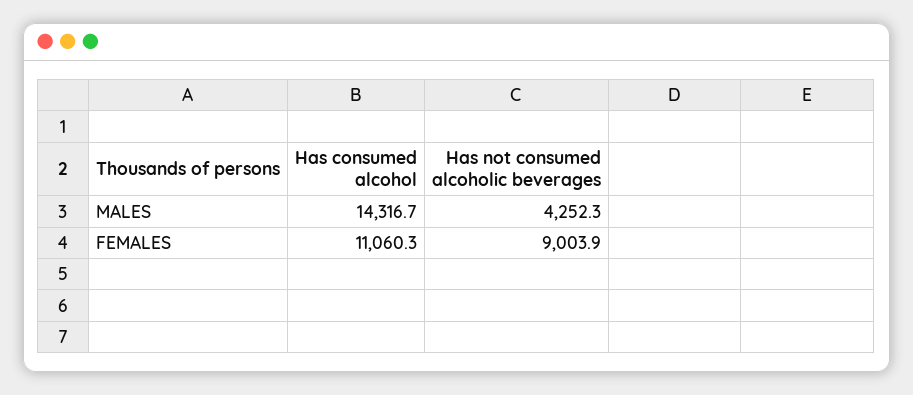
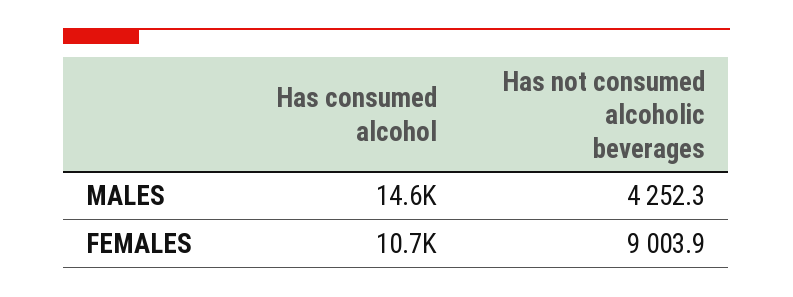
  {
    "Has consumed alcohol": {
-     "MALES": 14316.7,
+     "MALES": 14600,
-     "FEMALES": 11060.3
+     "FEMALES": 10700
    },
    "Has not consumed alcoholic beverages": {
      "MALES": 4252.3,
      "FEMALES": 9003.9
    }
  }

